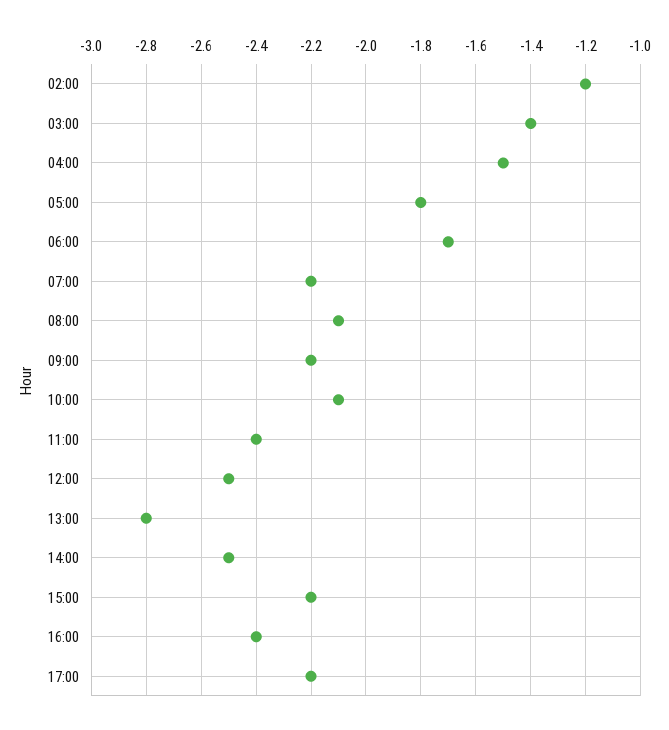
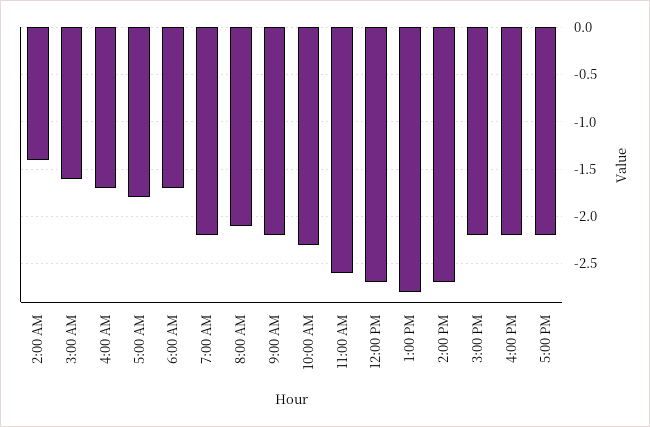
  {
-   "02:00": -1.2,
+   "02:00": -1.4,
-   "03:00": -1.4,
+   "03:00": -1.6,
-   "04:00": -1.5,
+   "04:00": -1.7,
    "05:00": -1.8,
    "06:00": -1.7,
    "07:00": -2.2,
    "08:00": -2.1,
    "09:00": -2.2,
-   "10:00": -2.1,
+   "10:00": -2.3,
-   "11:00": -2.4,
+   "11:00": -2.6,
-   "12:00": -2.5,
+   "12:00": -2.7,
    "13:00": -2.8,
-   "14:00": -2.5,
+   "14:00": -2.7,
    "15:00": -2.2,
-   "16:00": -2.4,
+   "16:00": -2.2,
    "17:00": -2.2
  }

